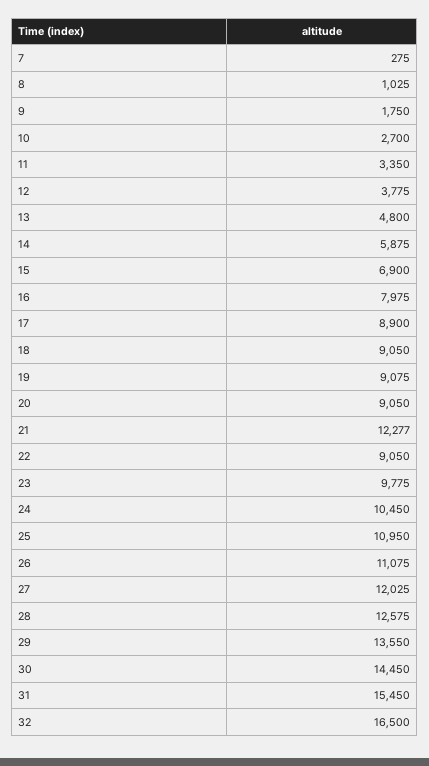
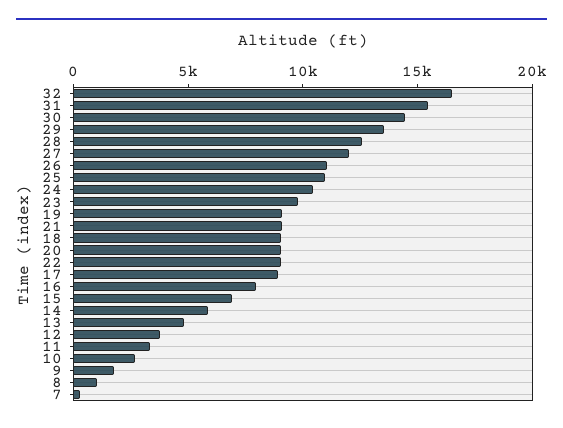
  {
    "7": 275,
    "8": 1025,
    "9": 1750,
    "10": 2700,
    "11": 3350,
    "12": 3775,
    "13": 4800,
    "14": 5875,
    "15": 6900,
    "16": 7975,
    "17": 8900,
    "18": 9050,
    "19": 9075,
    "20": 9050,
-   "21": 12277,
+   "21": 9000,
    "22": 9050,
    "23": 9775,
    "24": 10450,
    "25": 10950,
    "26": 11075,
    "27": 12025,
    "28": 12575,
    "29": 13550,
    "30": 14450,
    "31": 15450,
    "32": 16500
  }

